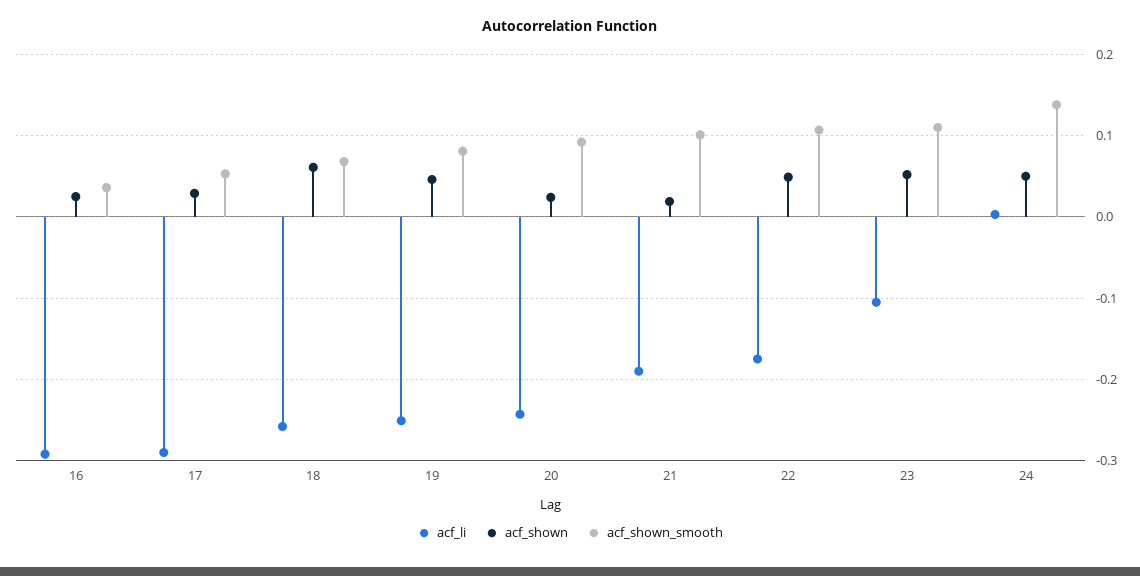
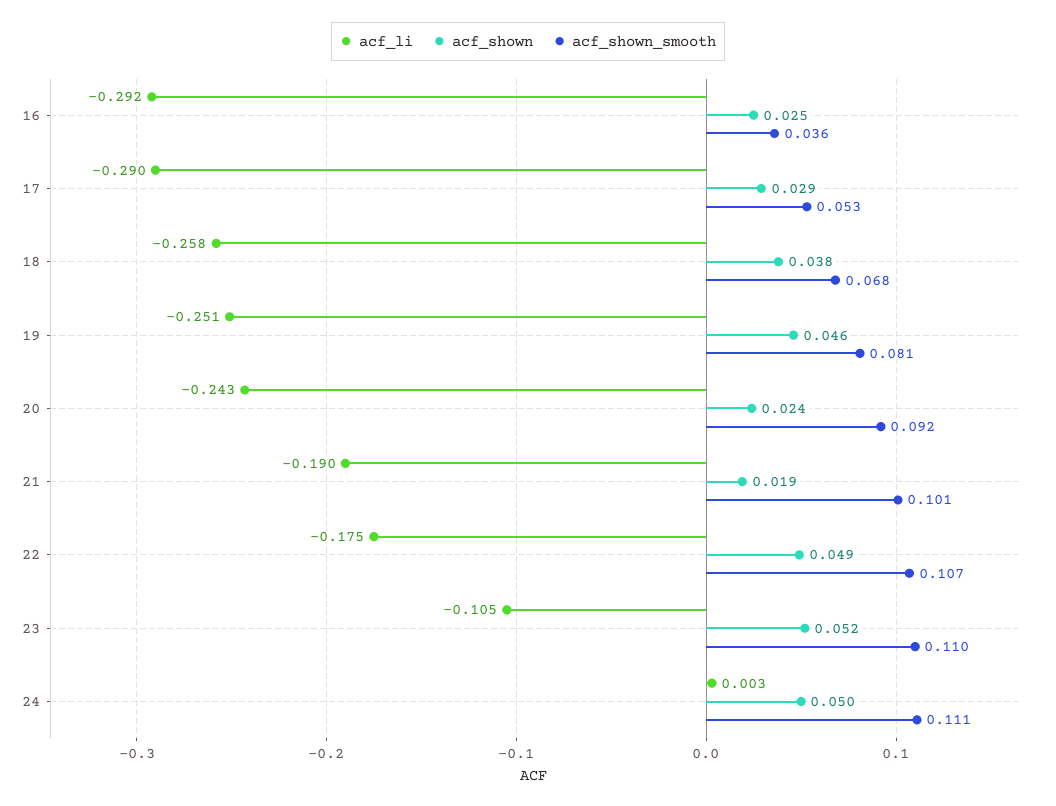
  {
    "acf_li": {
      "16": -0.292,
      "17": -0.29,
      "18": -0.258,
      "19": -0.251,
      "20": -0.243,
      "21": -0.19,
      "22": -0.175,
      "23": -0.105,
      "24": 0.003
    },
    "acf_shown": {
      "16": 0.025,
      "17": 0.029,
-     "18": 0.06,
+     "18": 0.038,
      "19": 0.046,
      "20": 0.024,
      "21": 0.019,
      "22": 0.049,
      "23": 0.052,
      "24": 0.05
    },
    "acf_shown_smooth": {
      "16": 0.036,
      "17": 0.053,
      "18": 0.068,
      "19": 0.081,
      "20": 0.092,
      "21": 0.101,
      "22": 0.107,
      "23": 0.11,
-     "24": 0.14
+     "24": 0.111
    }
  }

